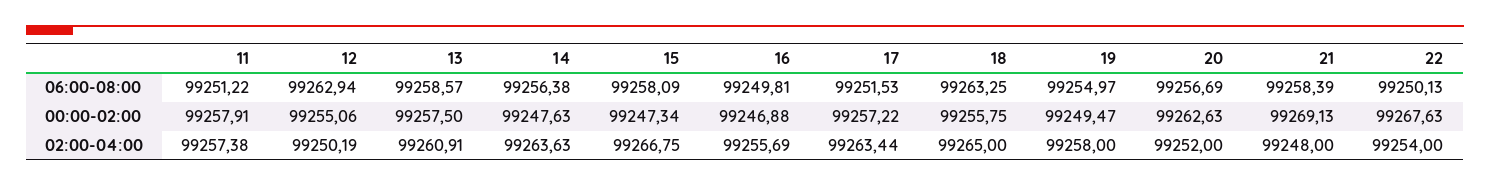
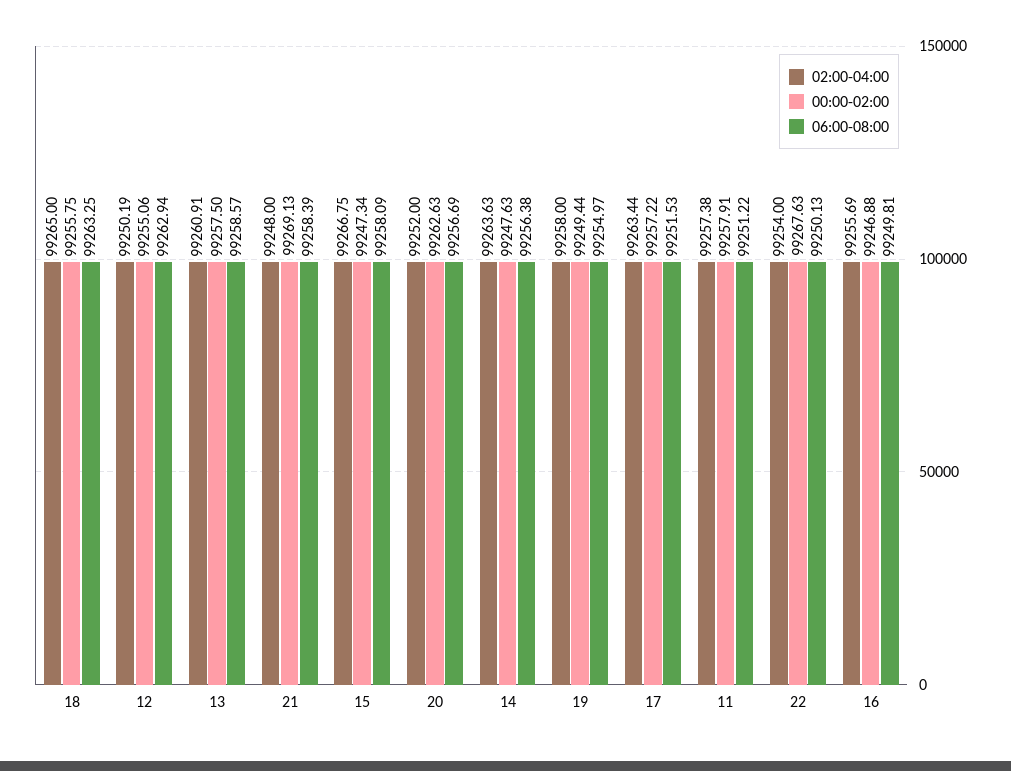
  {
    "06:00-08:00": {
      "11": 99251.22,
      "12": 99262.94,
      "13": 99258.57,
      "14": 99256.38,
      "15": 99258.09,
      "16": 99249.81,
      "17": 99251.53,
      "18": 99263.25,
      "19": 99254.97,
      "20": 99256.69,
      "21": 99258.39,
      "22": 99250.13
    },
    "00:00-02:00": {
      "11": 99257.91,
      "12": 99255.06,
      "13": 99257.5,
      "14": 99247.63,
      "15": 99247.34,
      "16": 99246.88,
      "17": 99257.22,
      "18": 99255.75,
-     "19": 99249.47,
+     "19": 99249.44,
      "20": 99262.63,
      "21": 99269.13,
      "22": 99267.63
    },
    "02:00-04:00": {
      "11": 99257.38,
      "12": 99250.19,
      "13": 99260.91,
      "14": 99263.63,
      "15": 99266.75,
      "16": 99255.69,
      "17": 99263.44,
      "18": 99265,
      "19": 99258,
      "20": 99252,
      "21": 99248,
      "22": 99254
    }
  }

